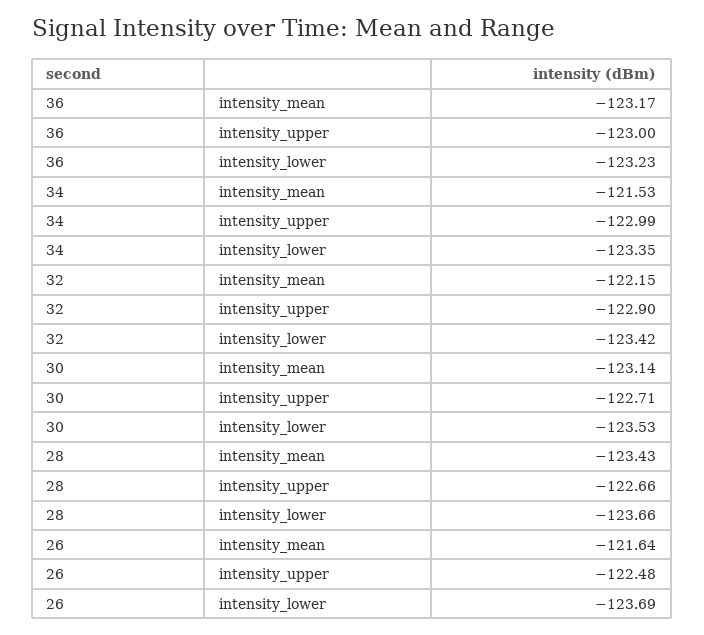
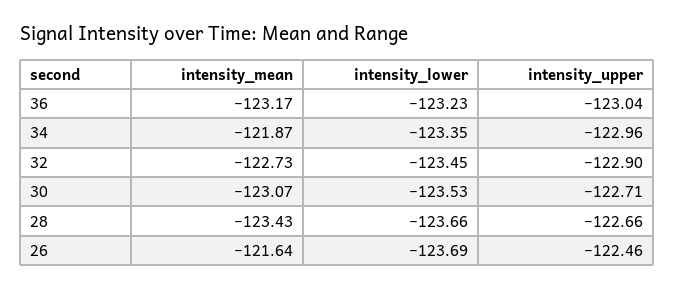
  {
    "36": {
      "intensity_mean": -123.17,
-     "intensity_upper": -123,
+     "intensity_upper": -123.04,
      "intensity_lower": -123.23
    },
    "34": {
-     "intensity_mean": -121.53,
+     "intensity_mean": -121.87,
-     "intensity_upper": -122.99,
+     "intensity_upper": -122.96,
      "intensity_lower": -123.35
    },
    "32": {
-     "intensity_mean": -122.15,
+     "intensity_mean": -122.73,
      "intensity_upper": -122.9,
-     "intensity_lower": -123.42
+     "intensity_lower": -123.45
    },
    "30": {
-     "intensity_mean": -123.14,
+     "intensity_mean": -123.07,
      "intensity_upper": -122.71,
      "intensity_lower": -123.53
    },
    "28": {
      "intensity_mean": -123.43,
      "intensity_upper": -122.66,
      "intensity_lower": -123.66
    },
    "26": {
      "intensity_mean": -121.64,
-     "intensity_upper": -122.48,
+     "intensity_upper": -122.46,
      "intensity_lower": -123.69
    }
  }

